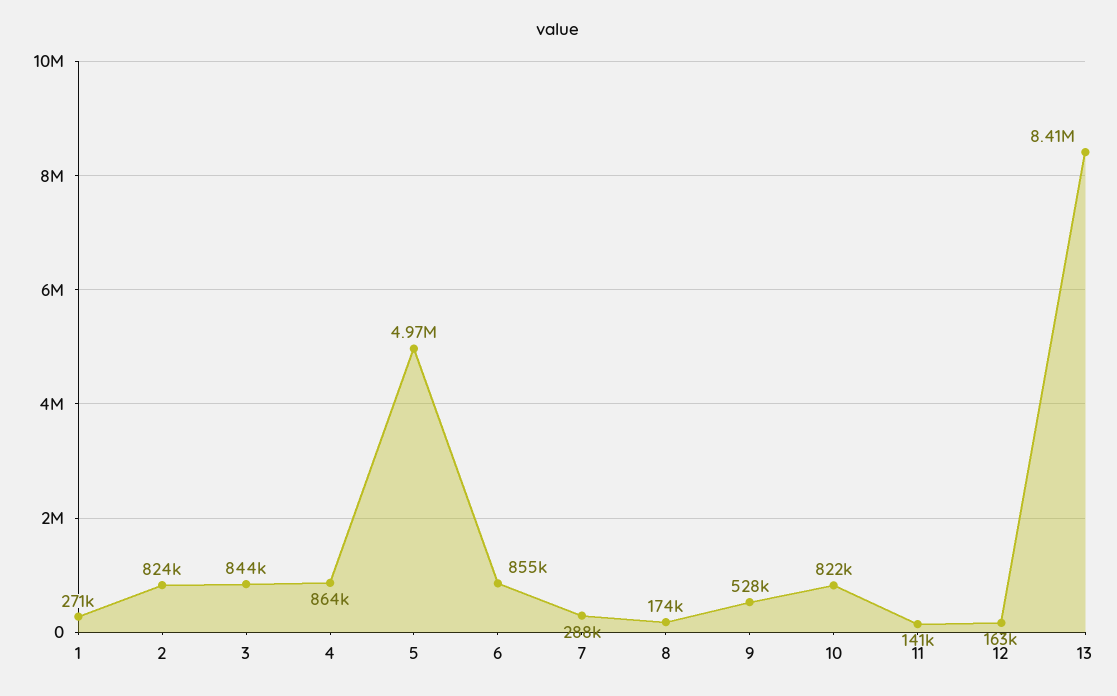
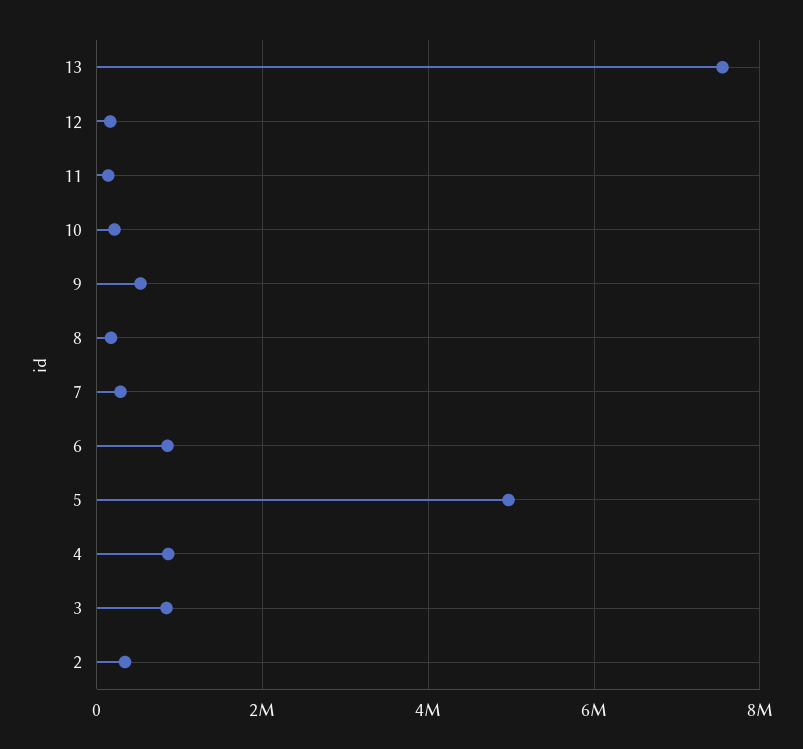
  {
-   "1": 271000,
-   "2": 824000,
+   "2": 400000,
    "3": 844000,
    "4": 864000,
    "5": 4970000,
    "6": 855000,
    "7": 288000,
    "8": 174000,
    "9": 528000,
-   "10": 822000,
+   "10": 200000,
    "11": 141000,
    "12": 163000,
-   "13": 8410000
+   "13": 7600000
  }

